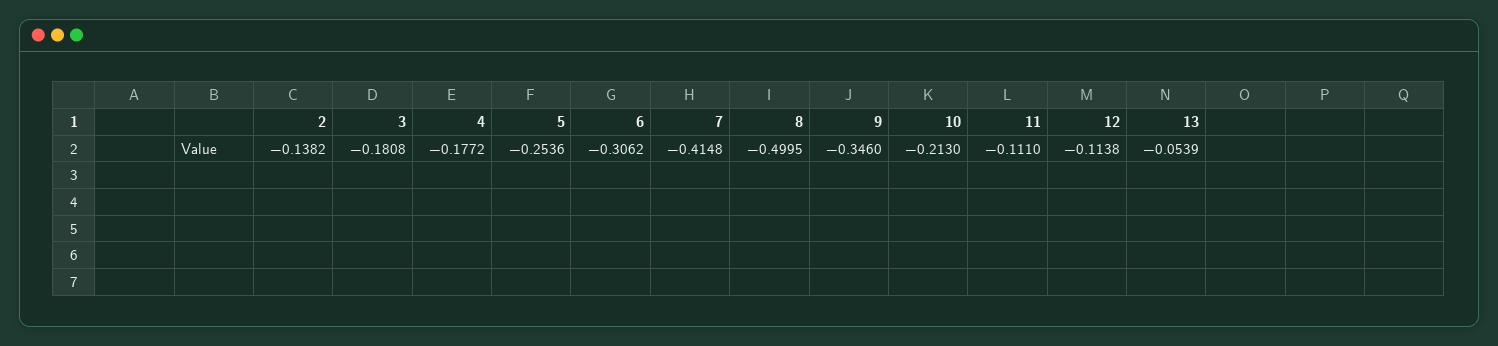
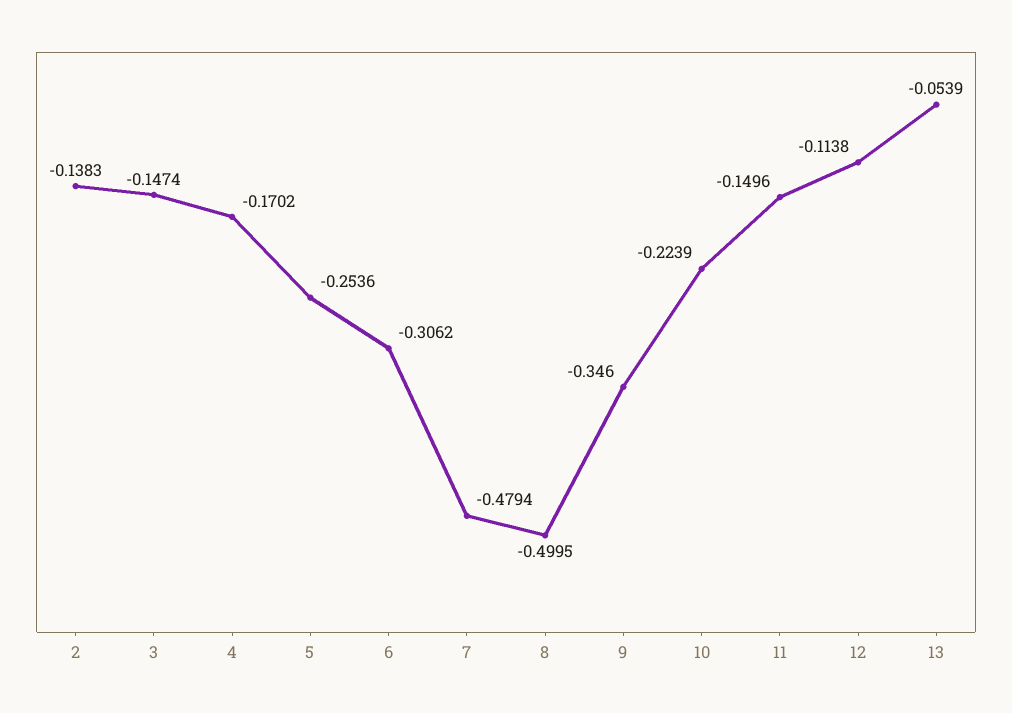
  {
-   "2": -0.1382,
+   "2": -0.1383,
-   "3": -0.1808,
+   "3": -0.1474,
-   "4": -0.1772,
+   "4": -0.1702,
    "5": -0.2536,
    "6": -0.3062,
-   "7": -0.4148,
+   "7": -0.4794,
    "8": -0.4995,
    "9": -0.346,
-   "10": -0.213,
+   "10": -0.2239,
-   "11": -0.111,
+   "11": -0.1496,
    "12": -0.1138,
    "13": -0.0539
  }

